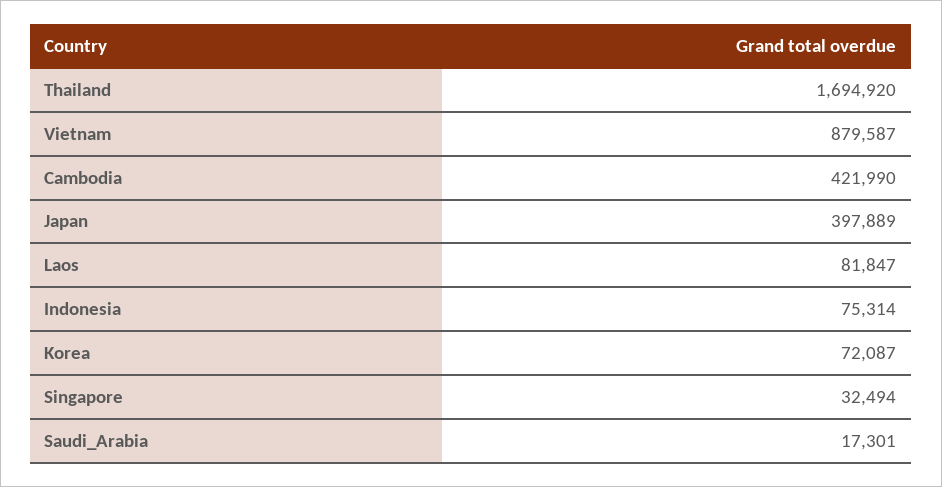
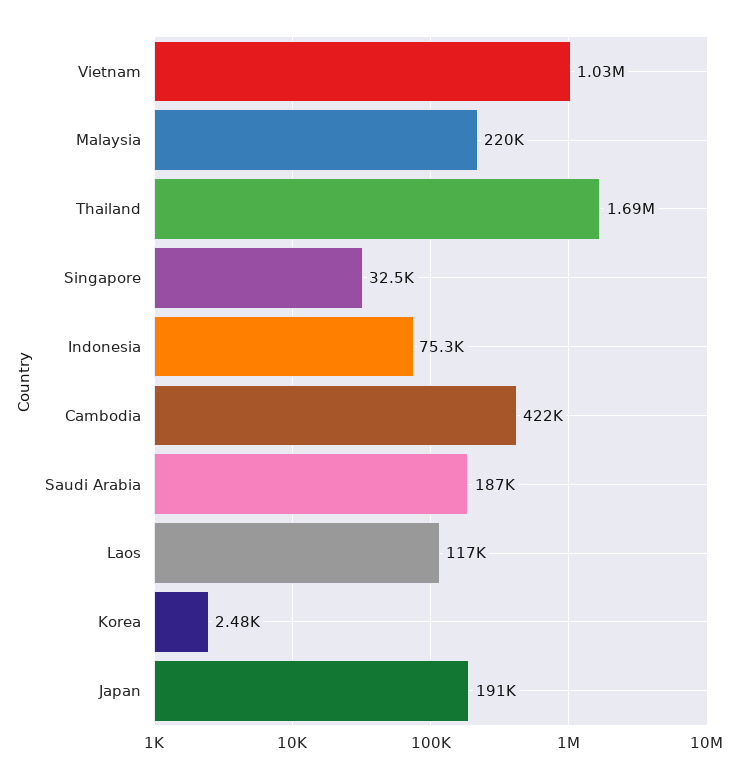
  {
    "Thailand": 1694920,
-   "Vietnam": 879587,
+   "Vietnam": 1030000,
    "Cambodia": 421990,
-   "Japan": 397889,
+   "Japan": 191000,
-   "Laos": 81847,
+   "Laos": 117000,
    "Indonesia": 75314,
-   "Korea": 72087,
+   "Korea": 2480,
    "Singapore": 32494,
-   "Saudi_Arabia": 17301
+   "Saudi_Arabia": 187000,
+   "Malaysia": 220000
  }

